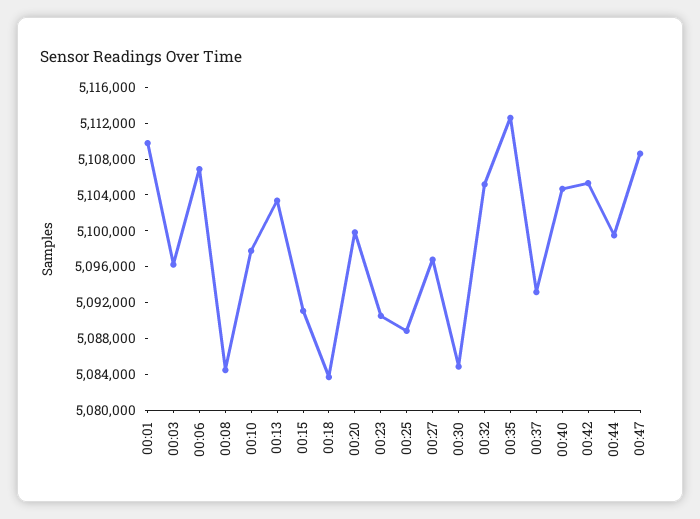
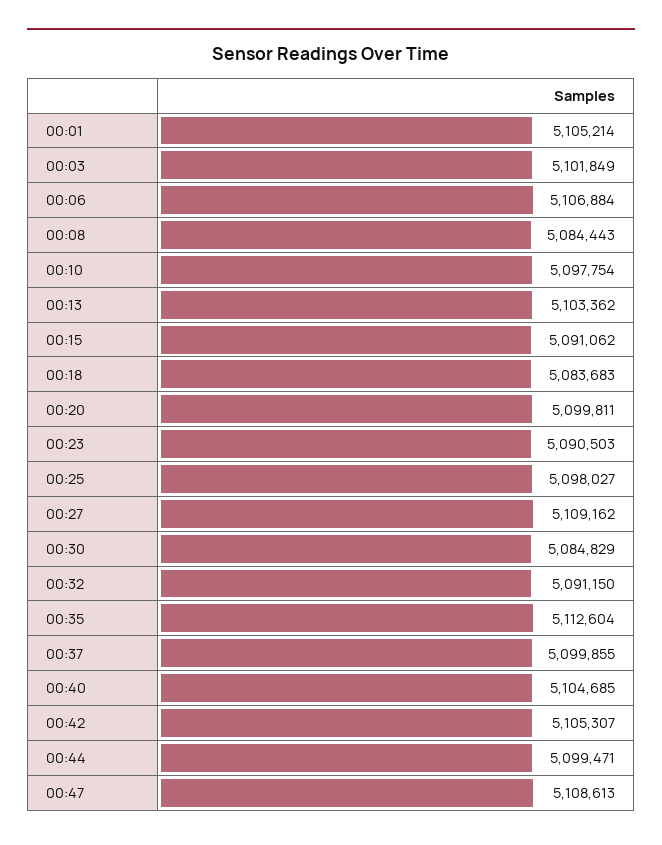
  {
-   "00:01": 5110000,
+   "00:01": 5105214,
-   "00:03": 5096000,
+   "00:03": 5101849,
    "00:06": 5106884,
    "00:08": 5084443,
    "00:10": 5097754,
    "00:13": 5103362,
    "00:15": 5091062,
    "00:18": 5083683,
    "00:20": 5099811,
    "00:23": 5090503,
-   "00:25": 5089000,
+   "00:25": 5098027,
-   "00:27": 5097000,
+   "00:27": 5109162,
    "00:30": 5084829,
-   "00:32": 5105000,
+   "00:32": 5091150,
    "00:35": 5112604,
-   "00:37": 5093000,
+   "00:37": 5099855,
    "00:40": 5104685,
    "00:42": 5105307,
    "00:44": 5099471,
    "00:47": 5108613
  }

